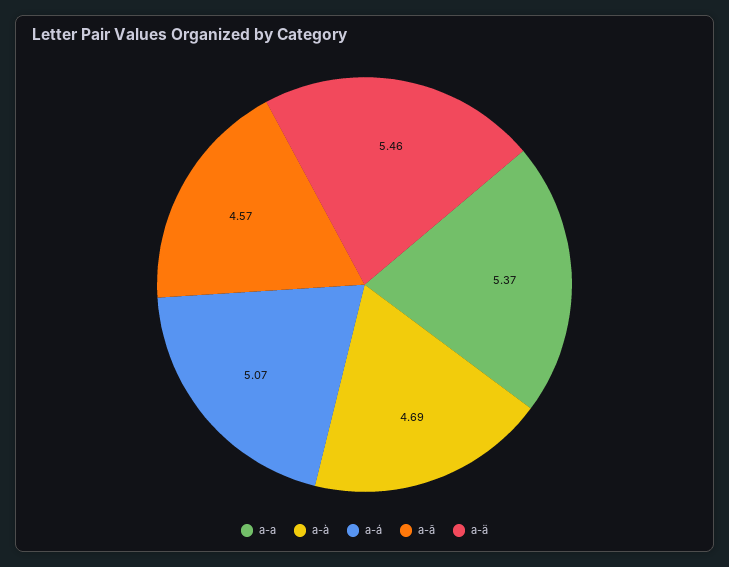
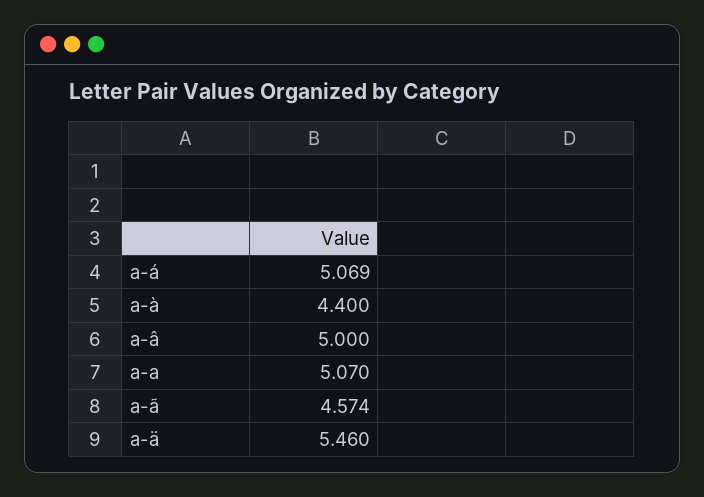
  {
-   "a-a": 5.37,
+   "a-a": 5.07,
-   "a-à": 4.69,
+   "a-à": 4.4,
    "a-á": 5.069,
    "a-ã": 4.574,
-   "a-ä": 5.46
+   "a-ä": 5.46,
+   "a-â": 5
  }

